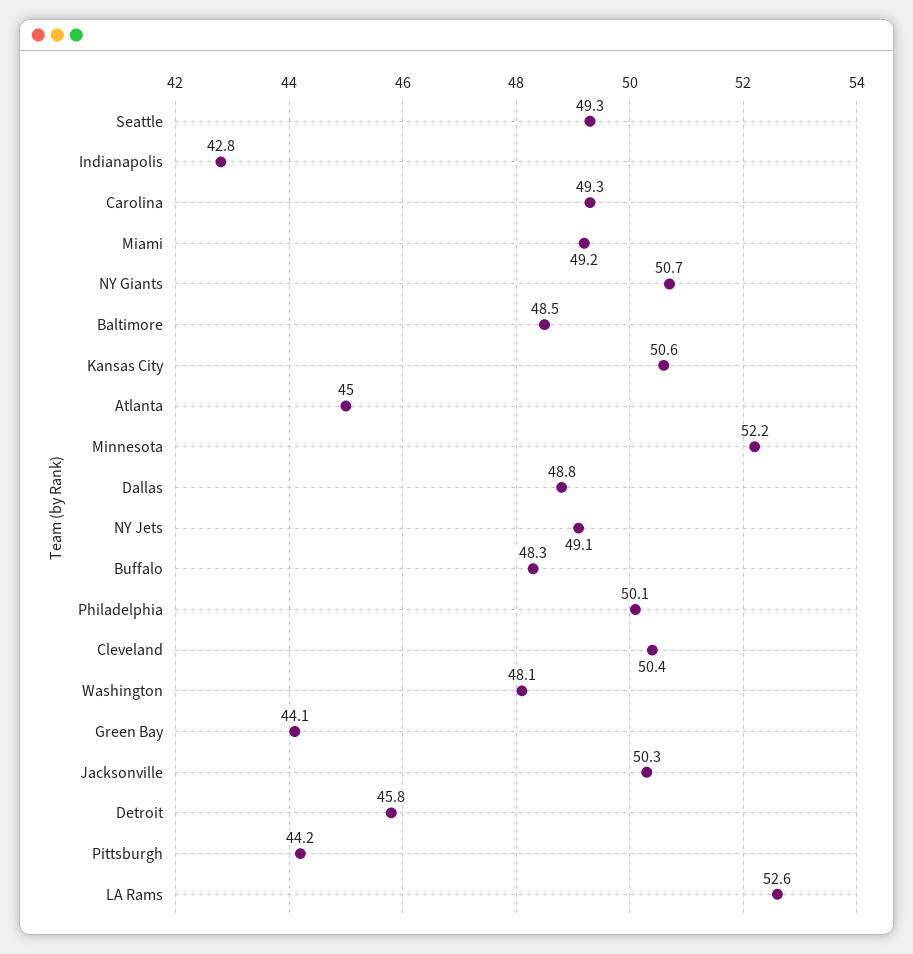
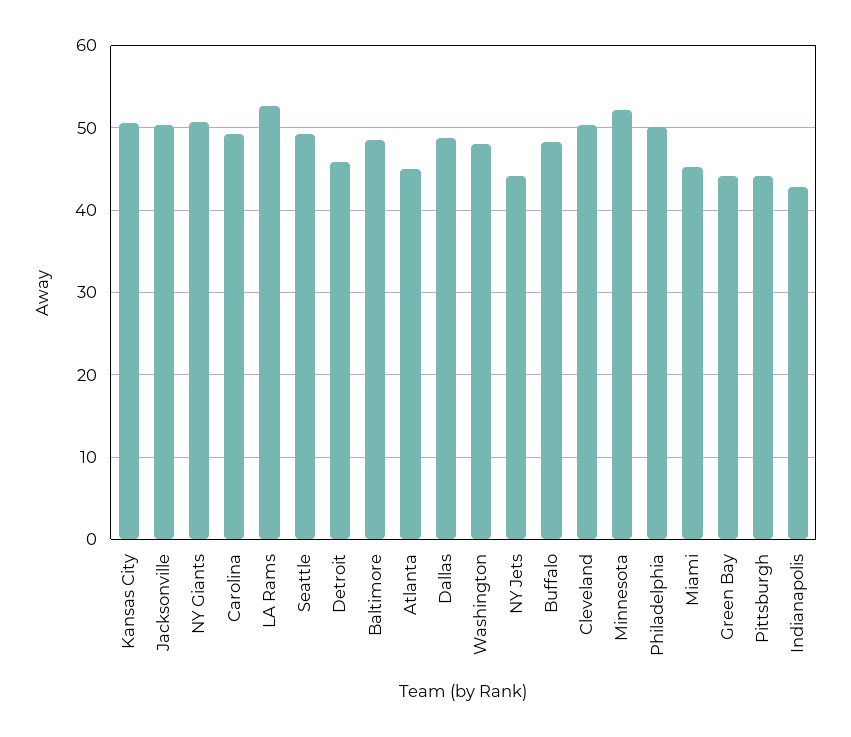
  {
    "Seattle": 49.3,
    "Indianapolis": 42.8,
    "Carolina": 49.3,
-   "Miami": 49.2,
+   "Miami": 45,
    "NY Giants": 50.7,
    "Baltimore": 48.5,
    "Kansas City": 50.6,
    "Atlanta": 45,
    "Minnesota": 52.2,
    "Dallas": 48.8,
-   "NY Jets": 49.1,
+   "NY Jets": 44,
    "Buffalo": 48.3,
    "Philadelphia": 50.1,
    "Cleveland": 50.4,
    "Washington": 48.1,
    "Green Bay": 44.1,
    "Jacksonville": 50.3,
    "Detroit": 45.8,
    "Pittsburgh": 44.2,
    "LA Rams": 52.6
  }

